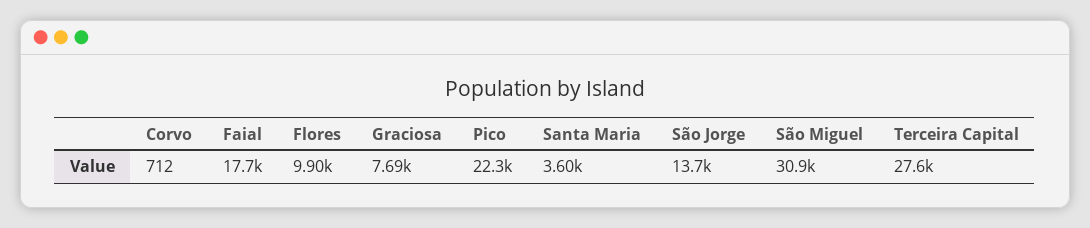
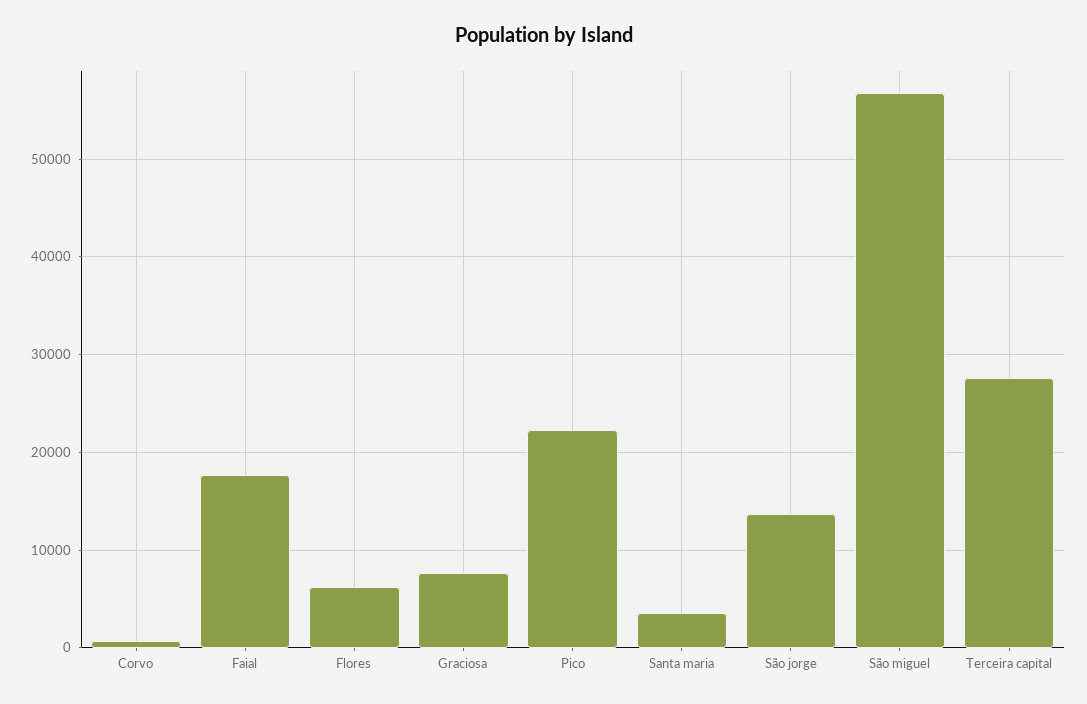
  {
    "Corvo": 712,
    "Faial": 17700,
-   "Flores": 9900,
+   "Flores": 6000,
    "Graciosa": 7690,
    "Pico": 22300,
    "Santa Maria": 3600,
    "São Jorge": 13700,
-   "São Miguel": 30900,
+   "São Miguel": 57000,
    "Terceira Capital": 27600
  }

